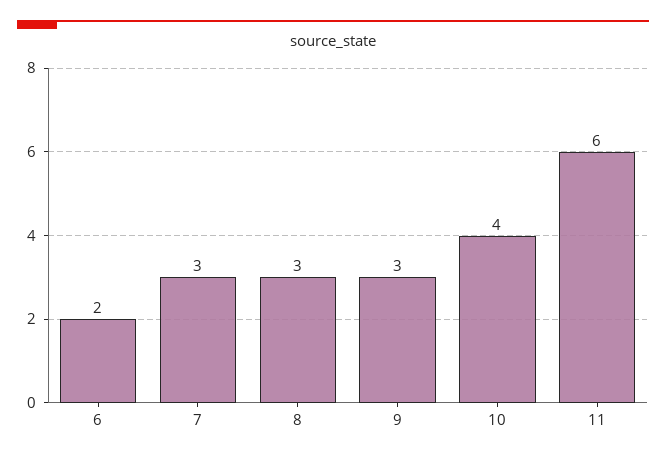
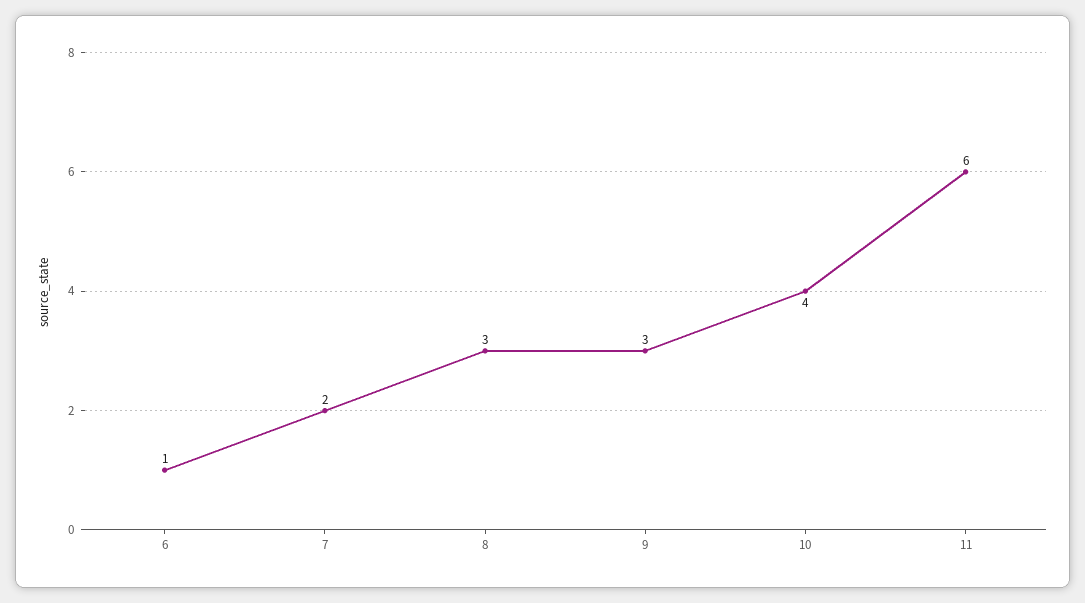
  {
-   "6": 2,
+   "6": 1,
-   "7": 3,
+   "7": 2,
    "8": 3,
    "9": 3,
    "10": 4,
    "11": 6
  }

